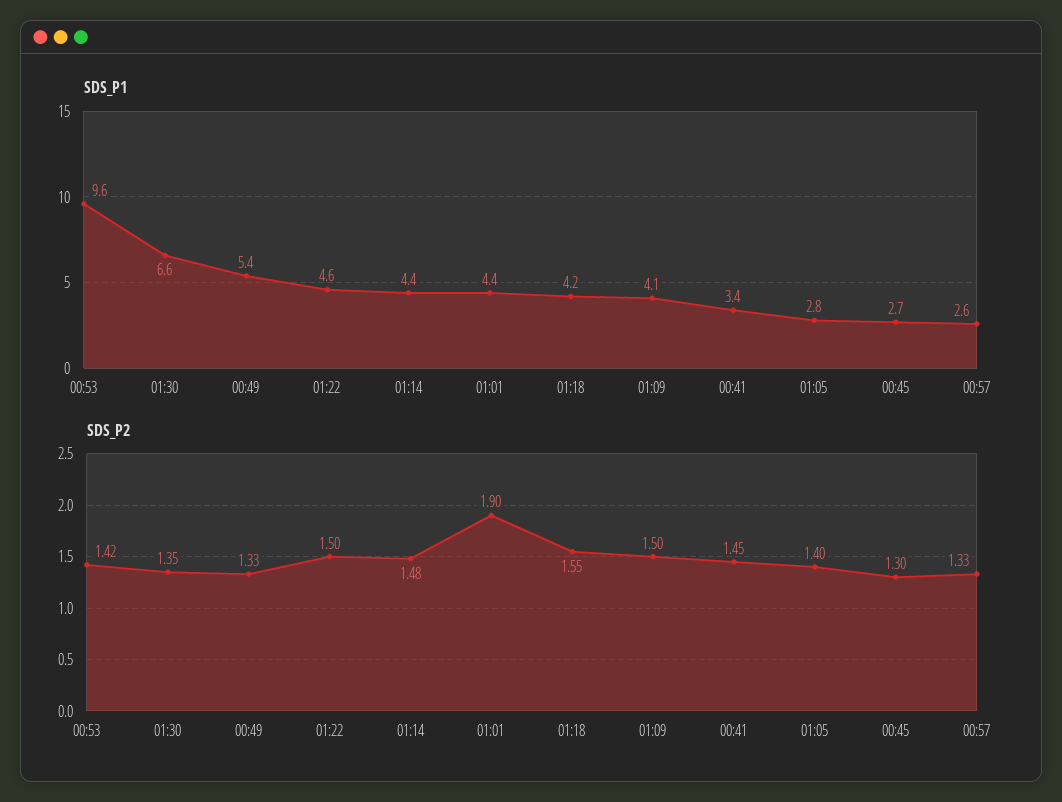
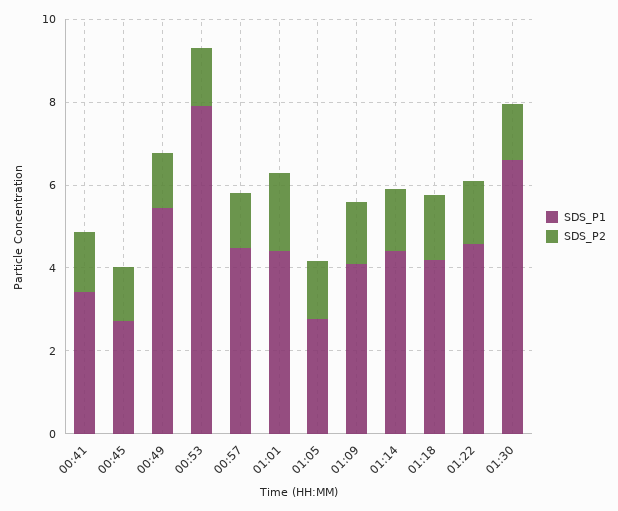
  {
    "SDS_P1": {
-     "00:53": 9.6,
+     "00:53": 8,
      "01:30": 6.6,
      "00:49": 5.4,
      "01:22": 4.6,
      "01:14": 4.4,
      "01:01": 4.4,
      "01:18": 4.2,
      "01:09": 4.1,
      "00:41": 3.4,
      "01:05": 2.8,
      "00:45": 2.7,
-     "00:57": 2.6
+     "00:57": 4.5
    },
    "SDS_P2": {
      "00:53": 1.42,
      "01:30": 1.35,
      "00:49": 1.33,
      "01:22": 1.5,
      "01:14": 1.48,
      "01:01": 1.9,
      "01:18": 1.55,
      "01:09": 1.5,
      "00:41": 1.45,
      "01:05": 1.4,
      "00:45": 1.3,
      "00:57": 1.33
    }
  }

